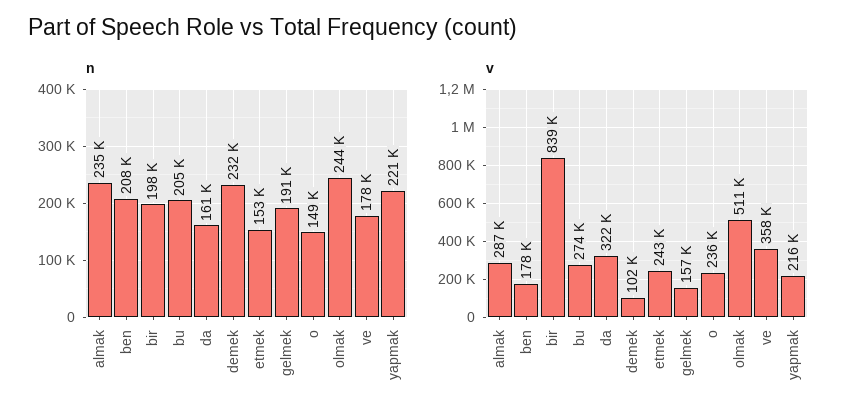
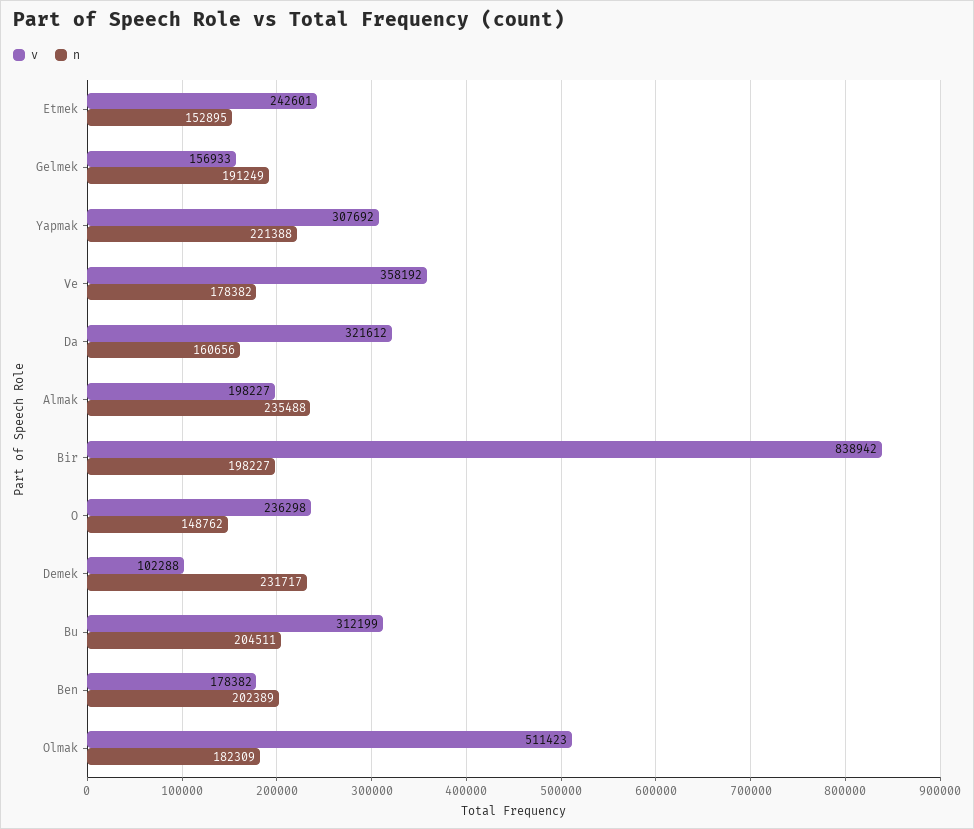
  {
    "n": {
      "almak": 235488,
-     "ben": 208000,
+     "ben": 202389,
      "bir": 198227,
      "bu": 204511,
      "da": 160656,
      "demek": 231717,
      "etmek": 152895,
      "gelmek": 191249,
      "o": 148762,
-     "olmak": 244000,
+     "olmak": 182309,
      "ve": 178382,
      "yapmak": 221388
    },
    "v": {
-     "almak": 287000,
+     "almak": 198227,
      "ben": 178382,
      "bir": 838942,
-     "bu": 274000,
+     "bu": 312199,
      "da": 321612,
      "demek": 102288,
      "etmek": 242601,
      "gelmek": 156933,
      "o": 236298,
      "olmak": 511423,
      "ve": 358192,
-     "yapmak": 216000
+     "yapmak": 307692
    }
  }

